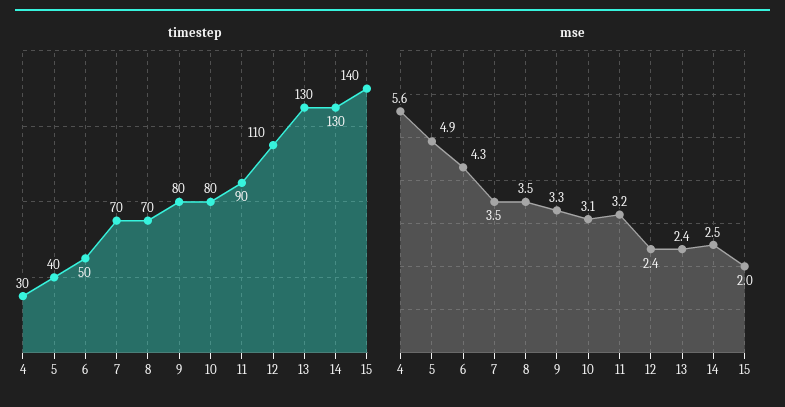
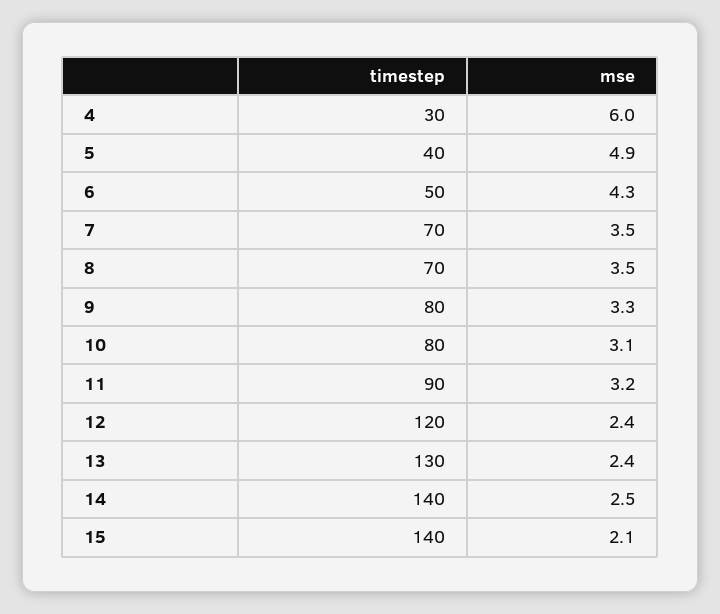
  {
    "timestep": {
      "4": 30,
      "5": 40,
      "6": 50,
      "7": 70,
      "8": 70,
      "9": 80,
      "10": 80,
      "11": 90,
-     "12": 110,
+     "12": 120,
      "13": 130,
-     "14": 130,
+     "14": 140,
      "15": 140
    },
    "mse": {
-     "4": 5.6,
+     "4": 6,
      "5": 4.9,
      "6": 4.3,
      "7": 3.5,
      "8": 3.5,
      "9": 3.3,
      "10": 3.1,
      "11": 3.2,
      "12": 2.4,
      "13": 2.4,
      "14": 2.5,
-     "15": 2
+     "15": 2.1
    }
  }

